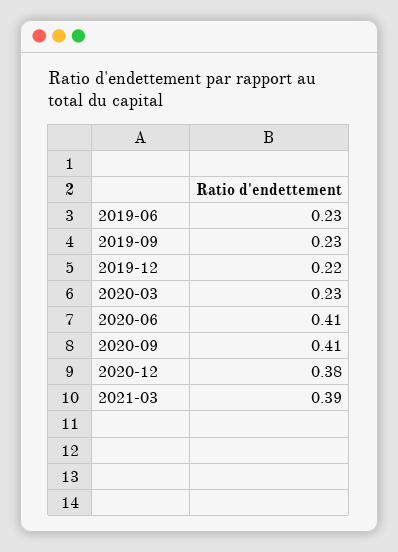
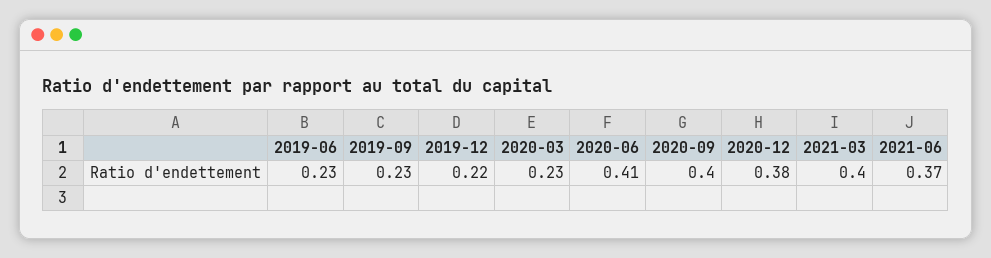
  {
    "2019-06": 0.23,
    "2019-09": 0.23,
    "2019-12": 0.22,
    "2020-03": 0.23,
    "2020-06": 0.41,
-   "2020-09": 0.41,
+   "2020-09": 0.4,
    "2020-12": 0.38,
-   "2021-03": 0.39
+   "2021-03": 0.4,
+   "2021-06": 0.37
  }

